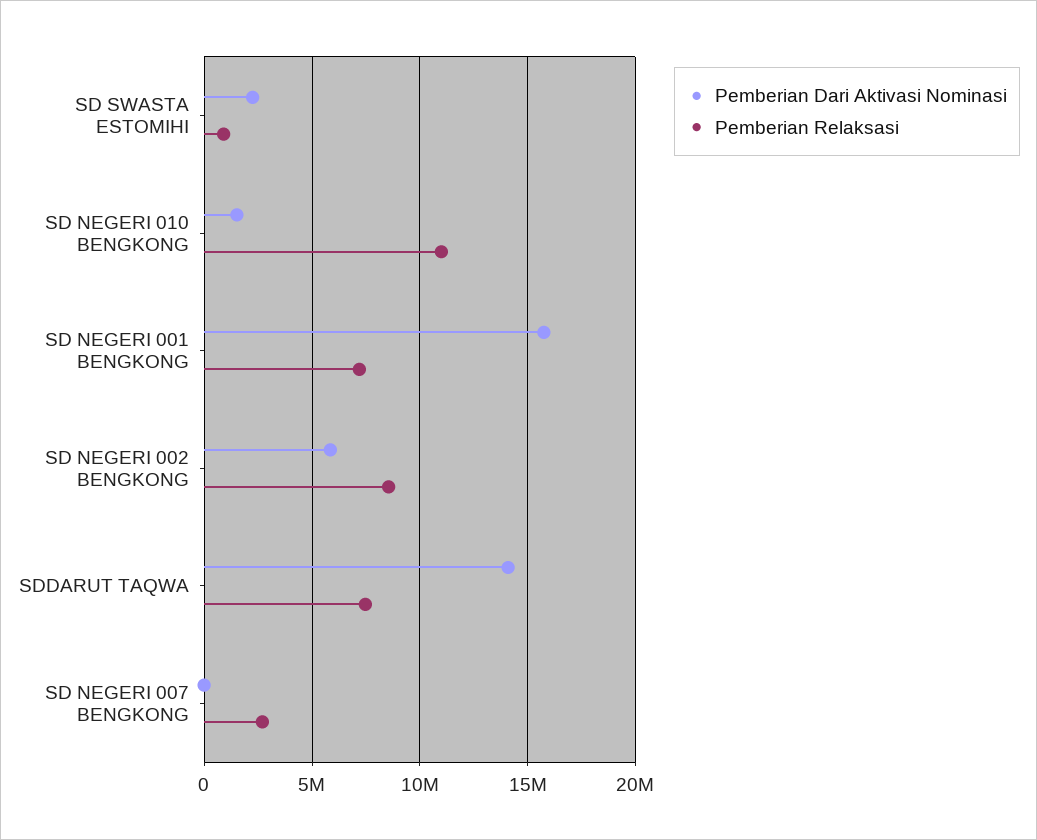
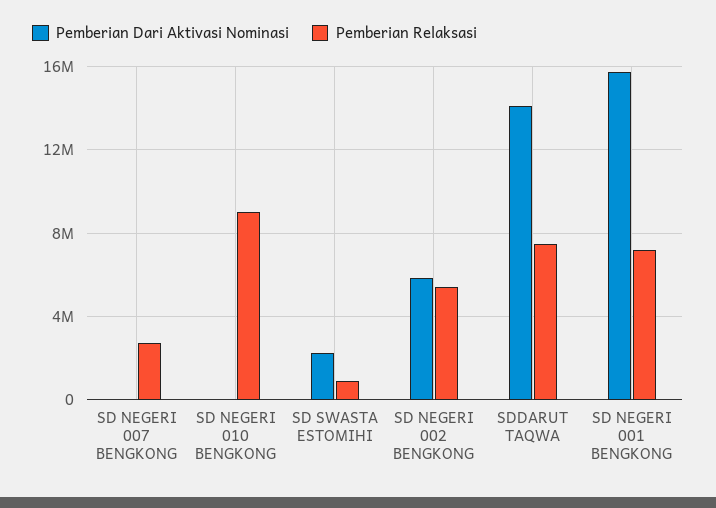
  {
    "Pemberian Dari Aktivasi Nominasi": {
      "SD SWASTA ESTOMIHI": 2500000,
-     "SD NEGERI 010 BENGKONG": 1500000,
+     "SD NEGERI 010 BENGKONG": 0,
      "SD NEGERI 001 BENGKONG": 16000000,
      "SD NEGERI 002 BENGKONG": 6000000,
      "SDDARUT TAQWA": 14000000,
      "SD NEGERI 007 BENGKONG": 0
    },
    "Pemberian Relaksasi": {
      "SD SWASTA ESTOMIHI": 1000000,
-     "SD NEGERI 010 BENGKONG": 11000000,
+     "SD NEGERI 010 BENGKONG": 9000000,
      "SD NEGERI 001 BENGKONG": 7000000,
-     "SD NEGERI 002 BENGKONG": 8500000,
+     "SD NEGERI 002 BENGKONG": 5500000,
      "SDDARUT TAQWA": 7500000,
      "SD NEGERI 007 BENGKONG": 2500000
    }
  }

